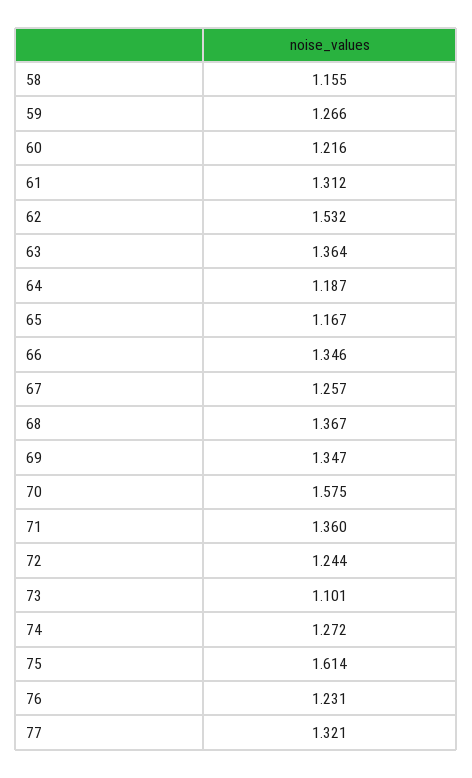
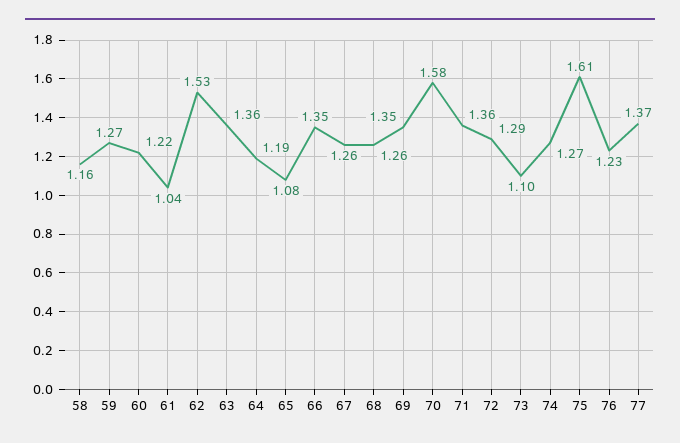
  {
    "58": 1.155,
    "59": 1.266,
    "60": 1.216,
-   "61": 1.312,
+   "61": 1.04,
    "62": 1.532,
    "63": 1.364,
    "64": 1.187,
-   "65": 1.167,
+   "65": 1.08,
    "66": 1.346,
    "67": 1.257,
-   "68": 1.367,
+   "68": 1.26,
    "69": 1.347,
    "70": 1.575,
    "71": 1.36,
-   "72": 1.244,
+   "72": 1.29,
    "73": 1.101,
    "74": 1.272,
    "75": 1.614,
    "76": 1.231,
-   "77": 1.321
+   "77": 1.37
  }

